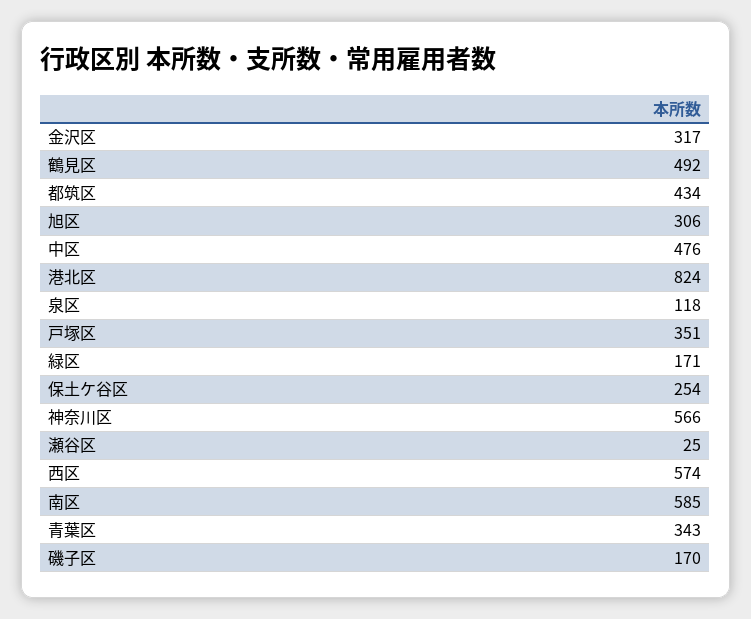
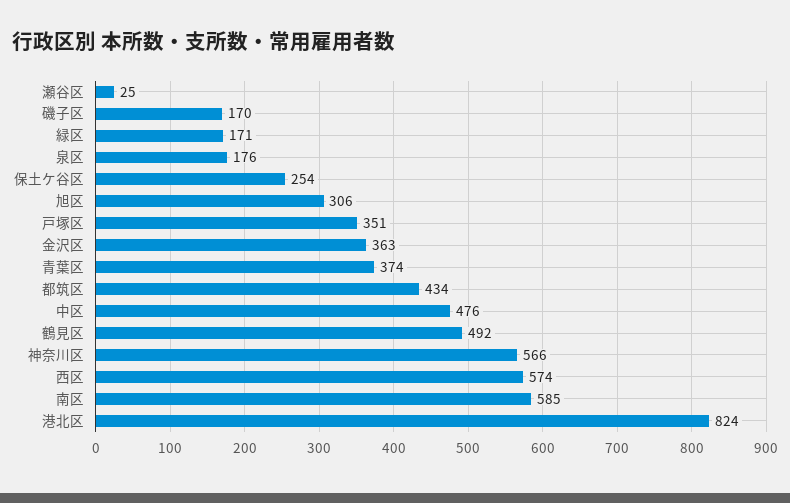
  {
-   "金沢区": 317,
+   "金沢区": 363,
    "鶴見区": 492,
    "都筑区": 434,
    "旭区": 306,
    "中区": 476,
    "港北区": 824,
-   "泉区": 118,
+   "泉区": 176,
    "戸塚区": 351,
    "緑区": 171,
    "保土ケ谷区": 254,
    "神奈川区": 566,
    "瀬谷区": 25,
    "西区": 574,
    "南区": 585,
-   "青葉区": 343,
+   "青葉区": 374,
    "磯子区": 170
  }

